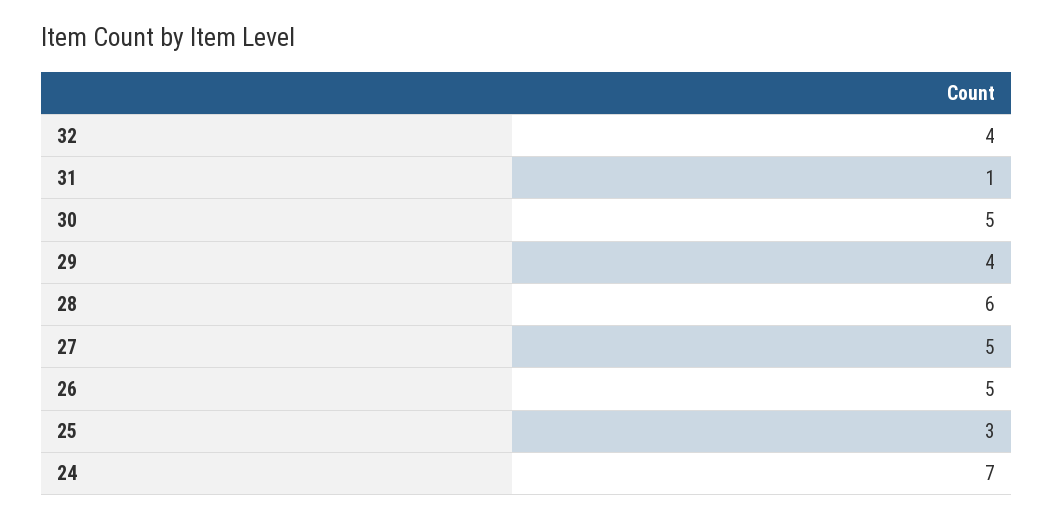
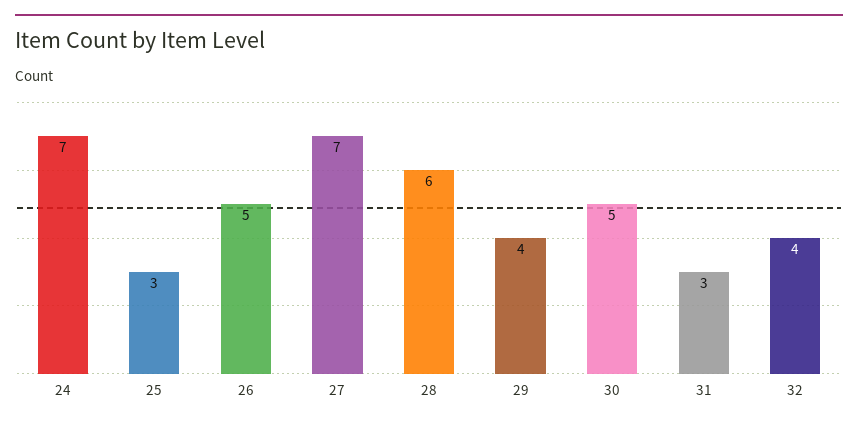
  {
    "32": 4,
-   "31": 1,
+   "31": 3,
    "30": 5,
    "29": 4,
    "28": 6,
-   "27": 5,
+   "27": 7,
    "26": 5,
    "25": 3,
    "24": 7
  }

